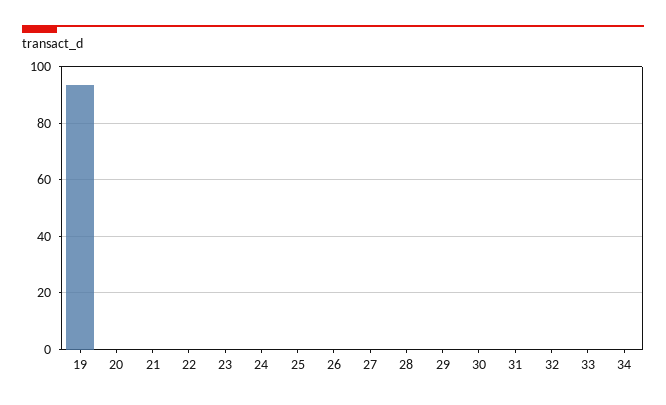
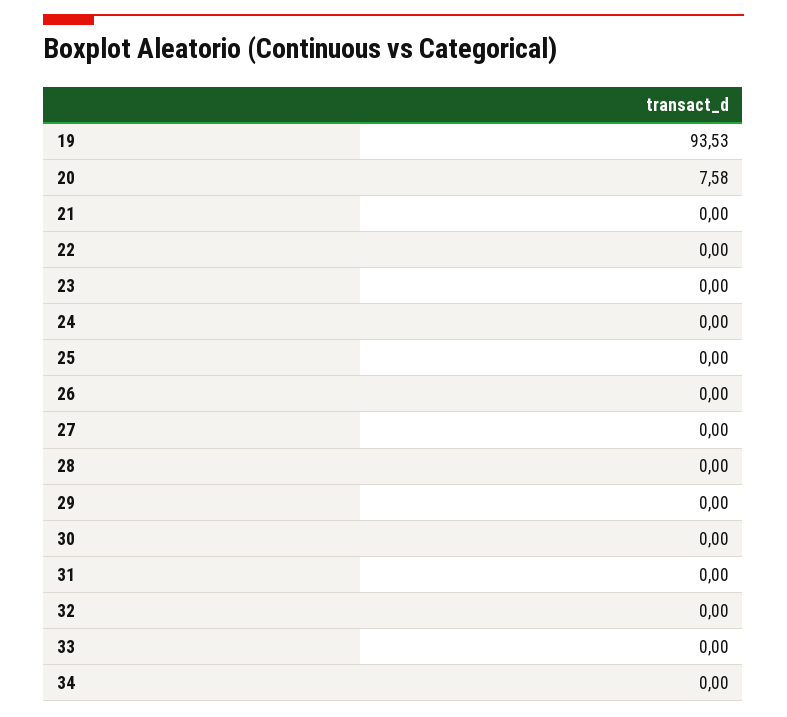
  {
    "19": 93.53,
-   "20": 0,
+   "20": 7.58,
    "21": 0,
    "22": 0,
    "23": 0,
    "24": 0,
    "25": 0,
    "26": 0,
    "27": 0,
    "28": 0,
    "29": 0,
    "30": 0,
    "31": 0,
    "32": 0,
    "33": 0,
    "34": 0
  }

